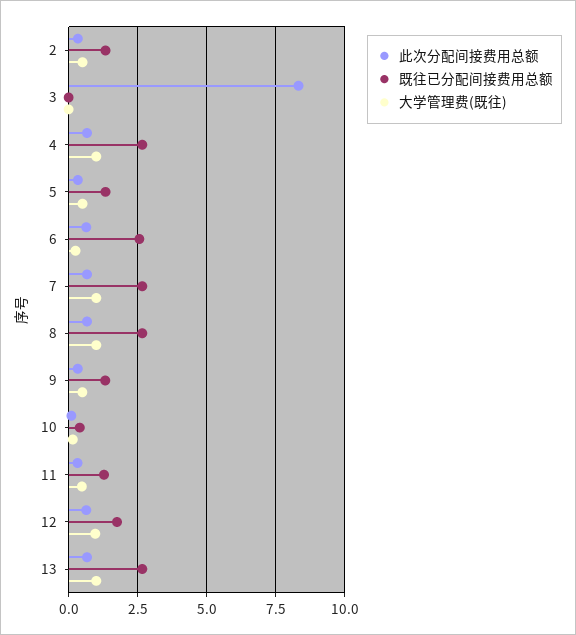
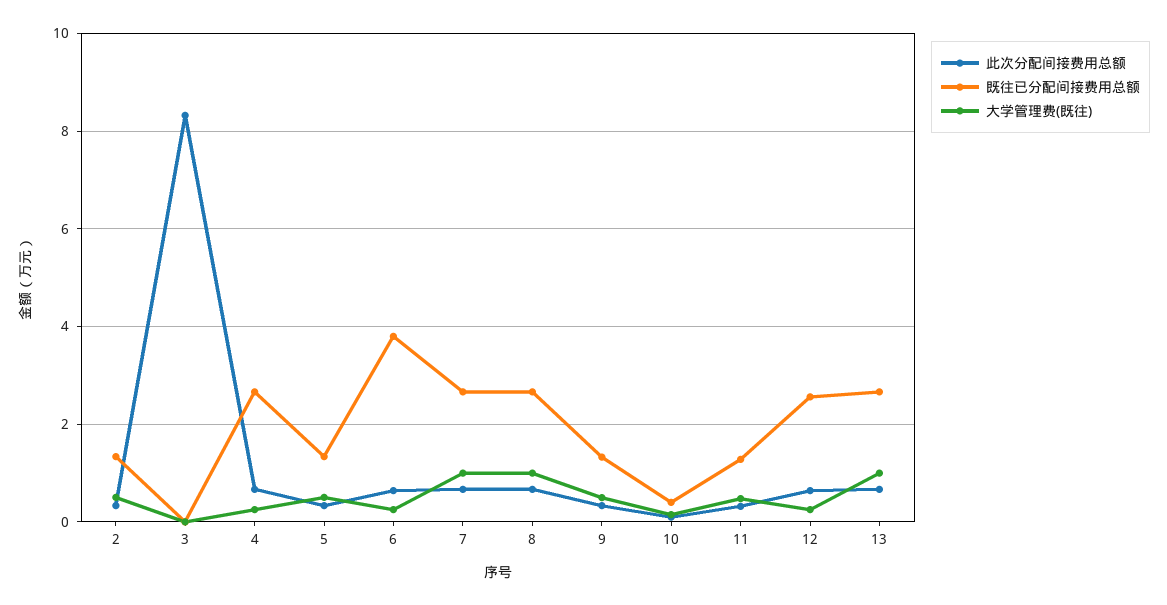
  {
    "此次分配间接费用总额": {
      "2": 0.4,
      "3": 8.4,
      "4": 0.6,
      "5": 0.4,
      "6": 0.6,
      "7": 0.6,
      "8": 0.6,
      "9": 0.4,
      "10": 0.2,
      "11": 0.4,
      "12": 0.6,
      "13": 0.6
    },
    "既往已分配间接费用总额": {
      "2": 1.4,
      "3": 0,
      "4": 2.6,
      "5": 1.4,
-     "6": 2.5,
+     "6": 3.8,
      "7": 2.6,
      "8": 2.6,
      "9": 1.4,
      "10": 0.4,
      "11": 1.2,
-     "12": 1.75,
+     "12": 2.6,
      "13": 2.6
    },
    "大学管理费(既往)": {
      "2": 0.6,
      "3": 0,
-     "4": 1,
+     "4": 0.2,
      "5": 0.6,
      "6": 0.2,
      "7": 1,
      "8": 1,
      "9": 0.4,
      "10": 0.2,
      "11": 0.4,
-     "12": 1,
+     "12": 0.2,
      "13": 1
    }
  }

